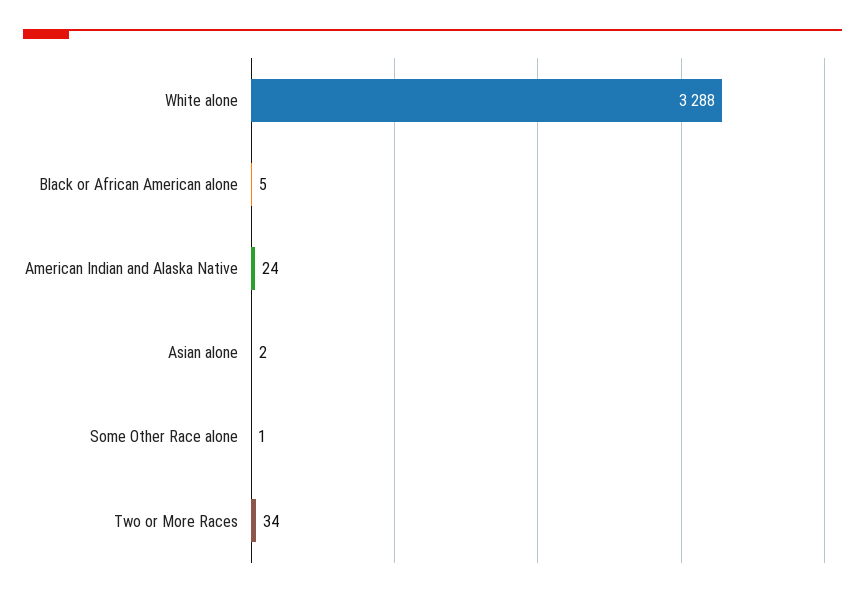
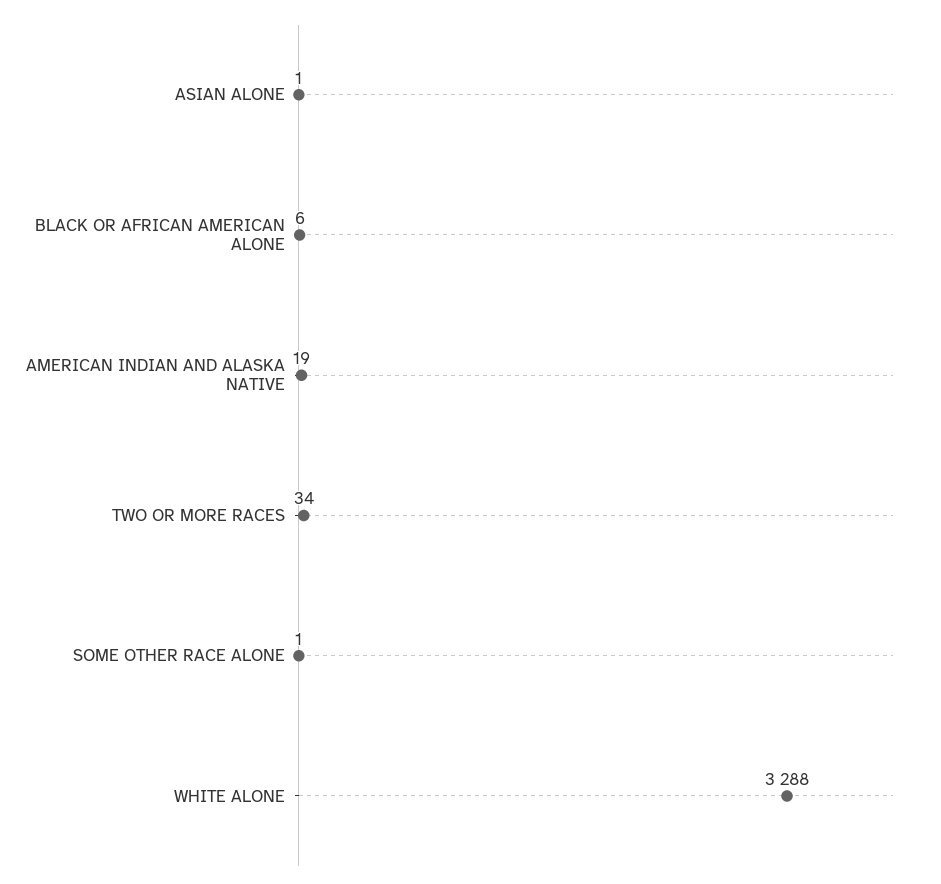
  {
    "White alone": 3288,
-   "Black or African American alone": 5,
+   "Black or African American alone": 6,
-   "American Indian and Alaska Native": 24,
+   "American Indian and Alaska Native": 19,
-   "Asian alone": 2,
+   "Asian alone": 1,
    "Some Other Race alone": 1,
    "Two or More Races": 34
  }

